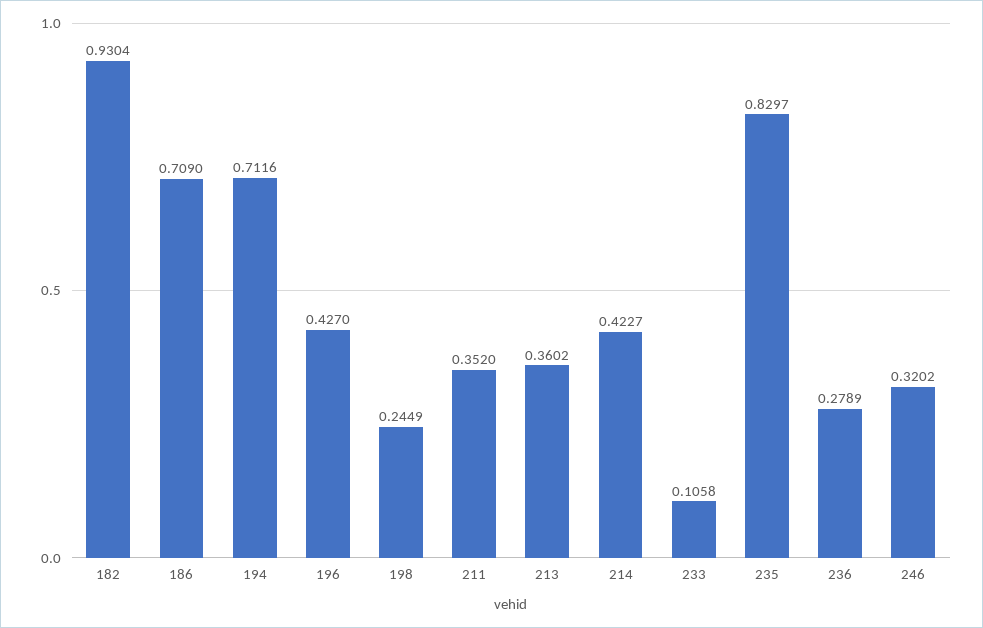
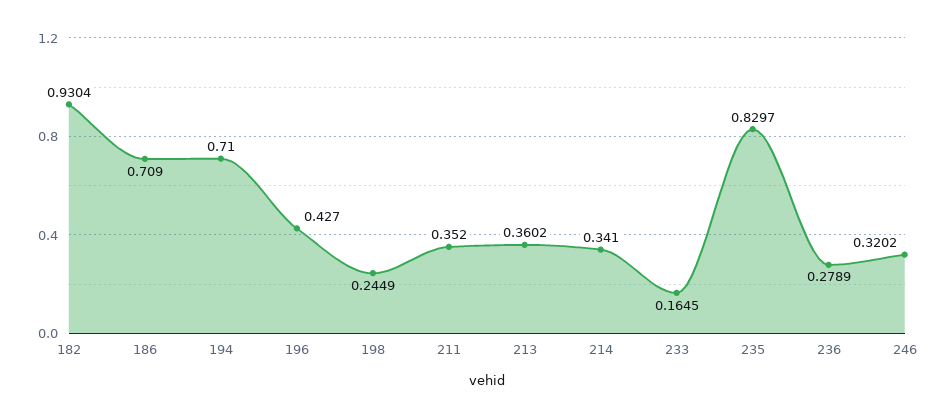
  {
    "182": 0.9304,
    "186": 0.709,
-   "194": 0.7116,
+   "194": 0.71,
    "196": 0.427,
    "198": 0.2449,
    "211": 0.352,
    "213": 0.3602,
-   "214": 0.4227,
+   "214": 0.341,
-   "233": 0.1058,
+   "233": 0.1645,
    "235": 0.8297,
    "236": 0.2789,
    "246": 0.3202
  }

